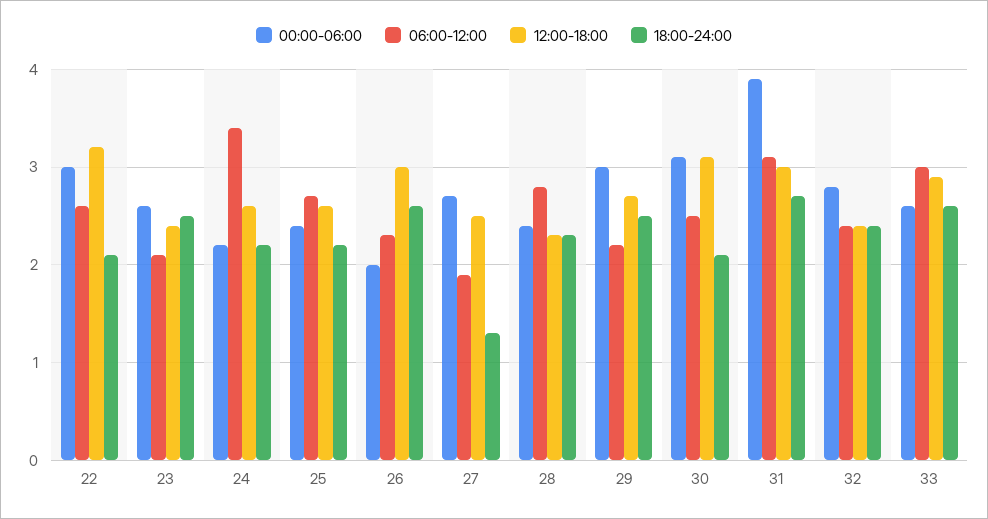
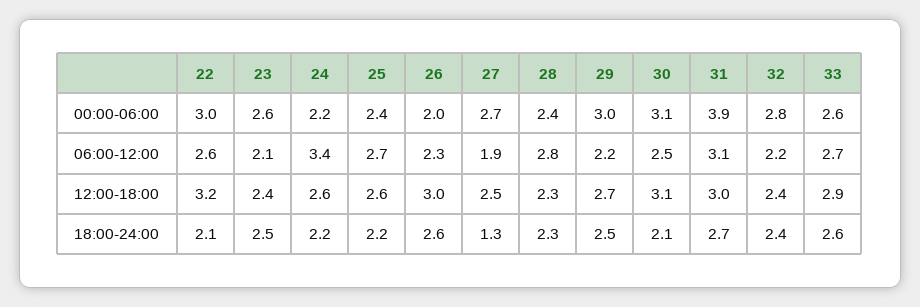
  {
    "00:00-06:00": {
      "22": 3,
      "23": 2.6,
      "24": 2.2,
      "25": 2.4,
      "26": 2,
      "27": 2.7,
      "28": 2.4,
      "29": 3,
      "30": 3.1,
      "31": 3.9,
      "32": 2.8,
      "33": 2.6
    },
    "06:00-12:00": {
      "22": 2.6,
      "23": 2.1,
      "24": 3.4,
      "25": 2.7,
      "26": 2.3,
      "27": 1.9,
      "28": 2.8,
      "29": 2.2,
      "30": 2.5,
      "31": 3.1,
-     "32": 2.4,
+     "32": 2.2,
-     "33": 3
+     "33": 2.7
    },
    "12:00-18:00": {
      "22": 3.2,
      "23": 2.4,
      "24": 2.6,
      "25": 2.6,
      "26": 3,
      "27": 2.5,
      "28": 2.3,
      "29": 2.7,
      "30": 3.1,
      "31": 3,
      "32": 2.4,
      "33": 2.9
    },
    "18:00-24:00": {
      "22": 2.1,
      "23": 2.5,
      "24": 2.2,
      "25": 2.2,
      "26": 2.6,
      "27": 1.3,
      "28": 2.3,
      "29": 2.5,
      "30": 2.1,
      "31": 2.7,
      "32": 2.4,
      "33": 2.6
    }
  }

